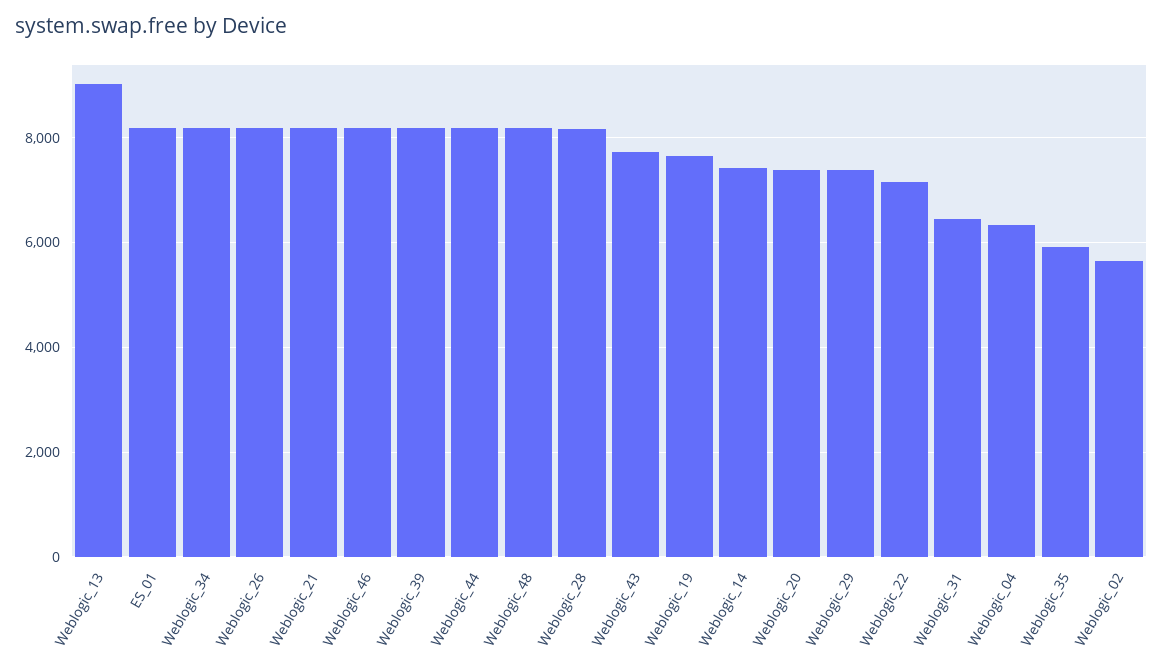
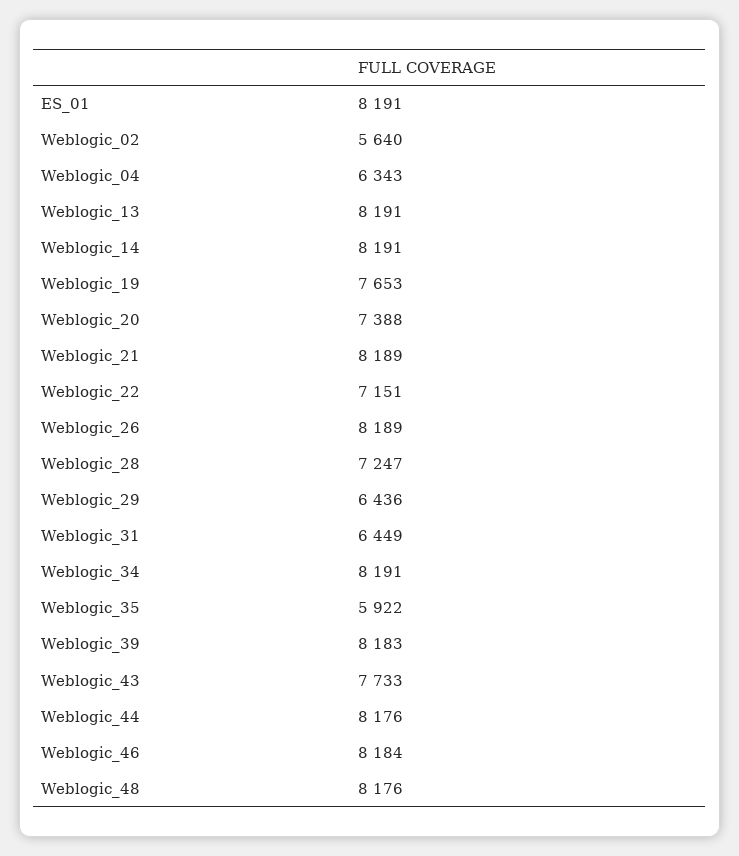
  {
-   "Weblogic_13": 9000,
+   "Weblogic_13": 8191,
    "ES_01": 8191,
    "Weblogic_34": 8191,
    "Weblogic_26": 8189,
    "Weblogic_21": 8189,
    "Weblogic_46": 8184,
    "Weblogic_39": 8183,
    "Weblogic_44": 8176,
    "Weblogic_48": 8176,
-   "Weblogic_28": 8200,
+   "Weblogic_28": 7247,
    "Weblogic_43": 7733,
    "Weblogic_19": 7653,
-   "Weblogic_14": 7400,
+   "Weblogic_14": 8191,
    "Weblogic_20": 7388,
-   "Weblogic_29": 7400,
+   "Weblogic_29": 6436,
    "Weblogic_22": 7151,
    "Weblogic_31": 6449,
    "Weblogic_04": 6343,
    "Weblogic_35": 5922,
    "Weblogic_02": 5640
  }

